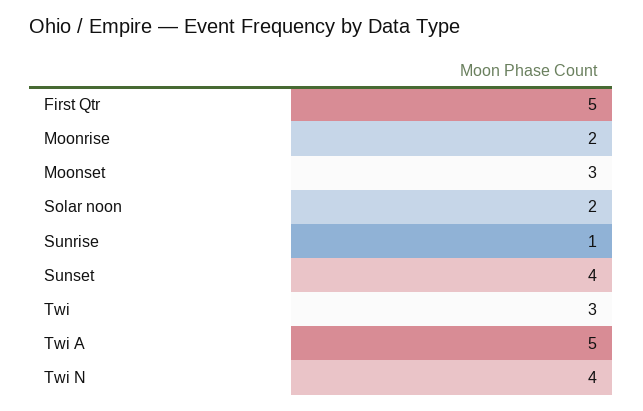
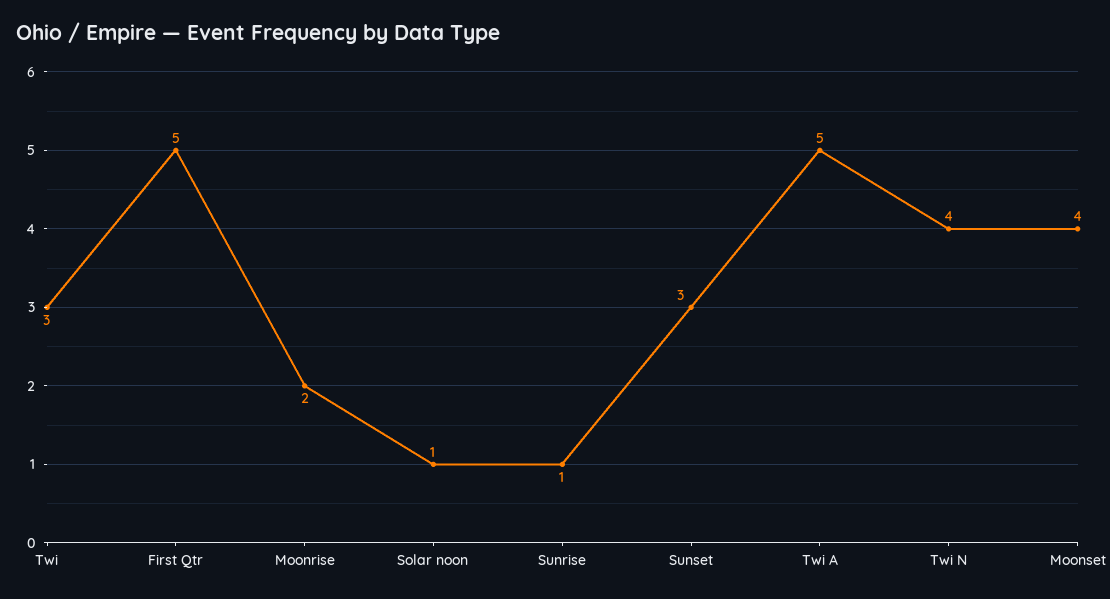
  {
    "First Qtr": 5,
    "Moonrise": 2,
-   "Moonset": 3,
+   "Moonset": 4,
-   "Solar noon": 2,
+   "Solar noon": 1,
    "Sunrise": 1,
-   "Sunset": 4,
+   "Sunset": 3,
    "Twi": 3,
    "Twi A": 5,
    "Twi N": 4
  }

